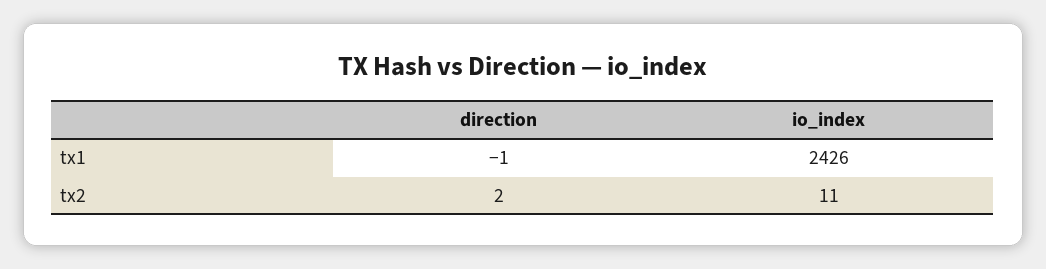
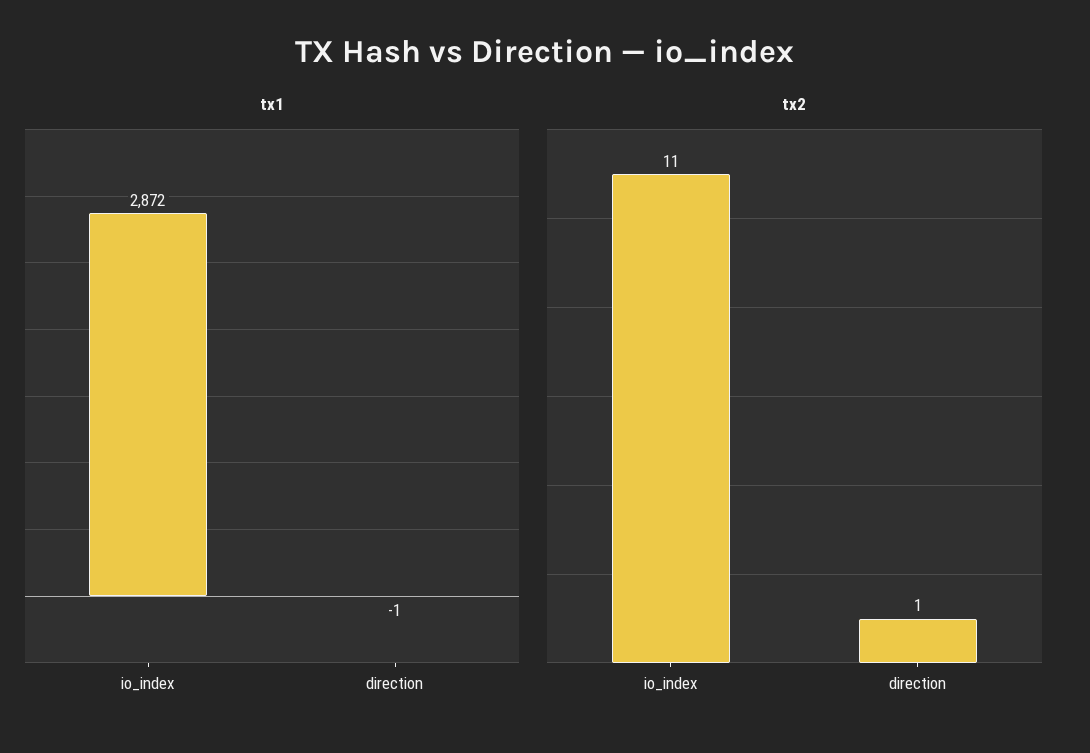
  {
    "tx1": {
      "direction": -1,
-     "io_index": 2426
+     "io_index": 2872
    },
    "tx2": {
-     "direction": 2,
+     "direction": 1,
      "io_index": 11
    }
  }

